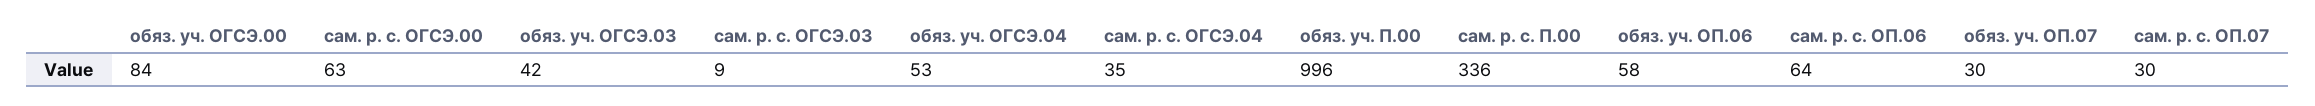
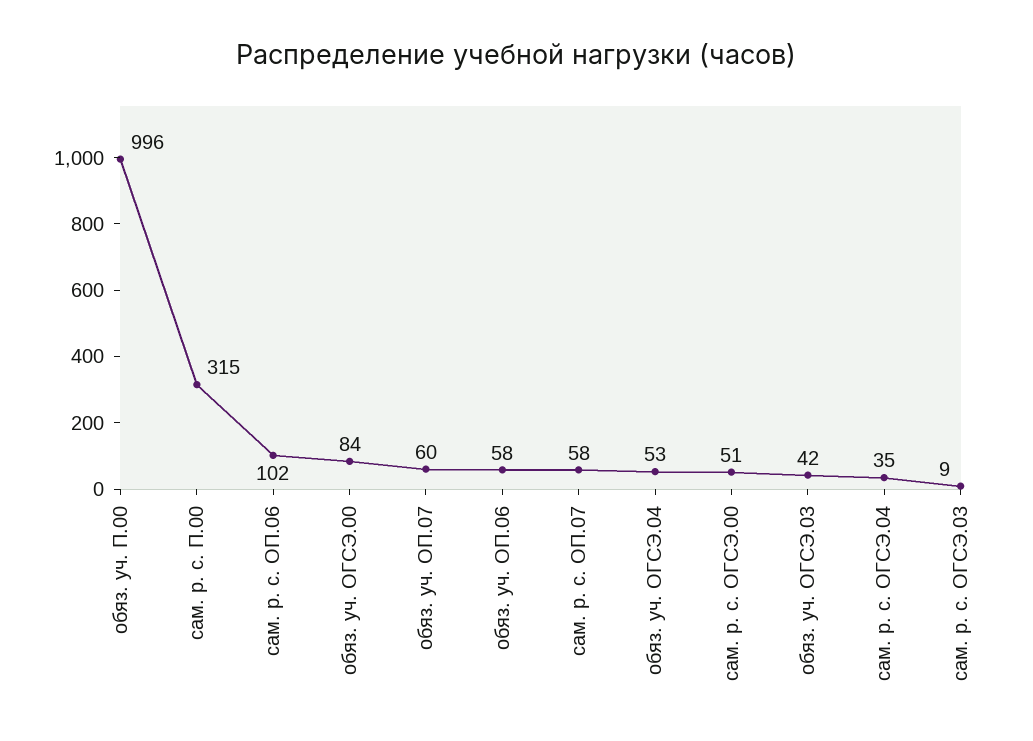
  {
    "обяз. уч. ОГСЭ.00": 84,
-   "сам. р. с. ОГСЭ.00": 63,
+   "сам. р. с. ОГСЭ.00": 51,
    "обяз. уч. ОГСЭ.03": 42,
    "сам. р. с. ОГСЭ.03": 9,
    "обяз. уч. ОГСЭ.04": 53,
    "сам. р. с. ОГСЭ.04": 35,
    "обяз. уч. П.00": 996,
-   "сам. р. с. П.00": 336,
+   "сам. р. с. П.00": 315,
    "обяз. уч. ОП.06": 58,
-   "сам. р. с. ОП.06": 64,
+   "сам. р. с. ОП.06": 102,
-   "обяз. уч. ОП.07": 30,
+   "обяз. уч. ОП.07": 60,
-   "сам. р. с. ОП.07": 30
+   "сам. р. с. ОП.07": 58
  }

